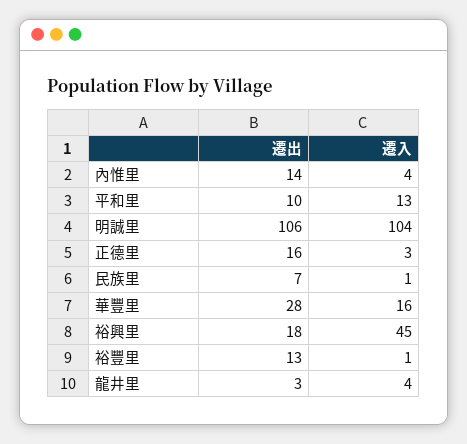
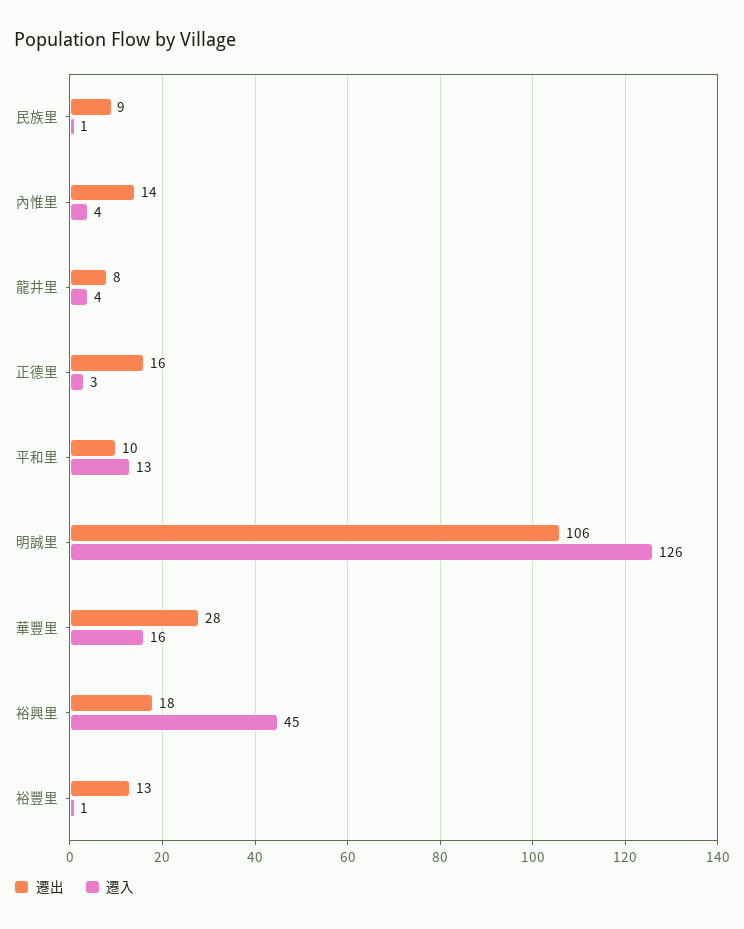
  {
    "遷出": {
      "內惟里": 14,
      "平和里": 10,
      "明誠里": 106,
      "正德里": 16,
-     "民族里": 7,
+     "民族里": 9,
      "華豐里": 28,
      "裕興里": 18,
      "裕豐里": 13,
-     "龍井里": 3
+     "龍井里": 8
    },
    "遷入": {
      "內惟里": 4,
      "平和里": 13,
-     "明誠里": 104,
+     "明誠里": 126,
      "正德里": 3,
      "民族里": 1,
      "華豐里": 16,
      "裕興里": 45,
      "裕豐里": 1,
      "龍井里": 4
    }
  }

